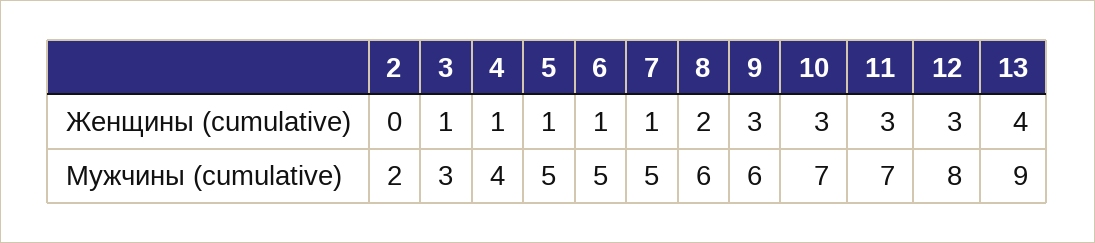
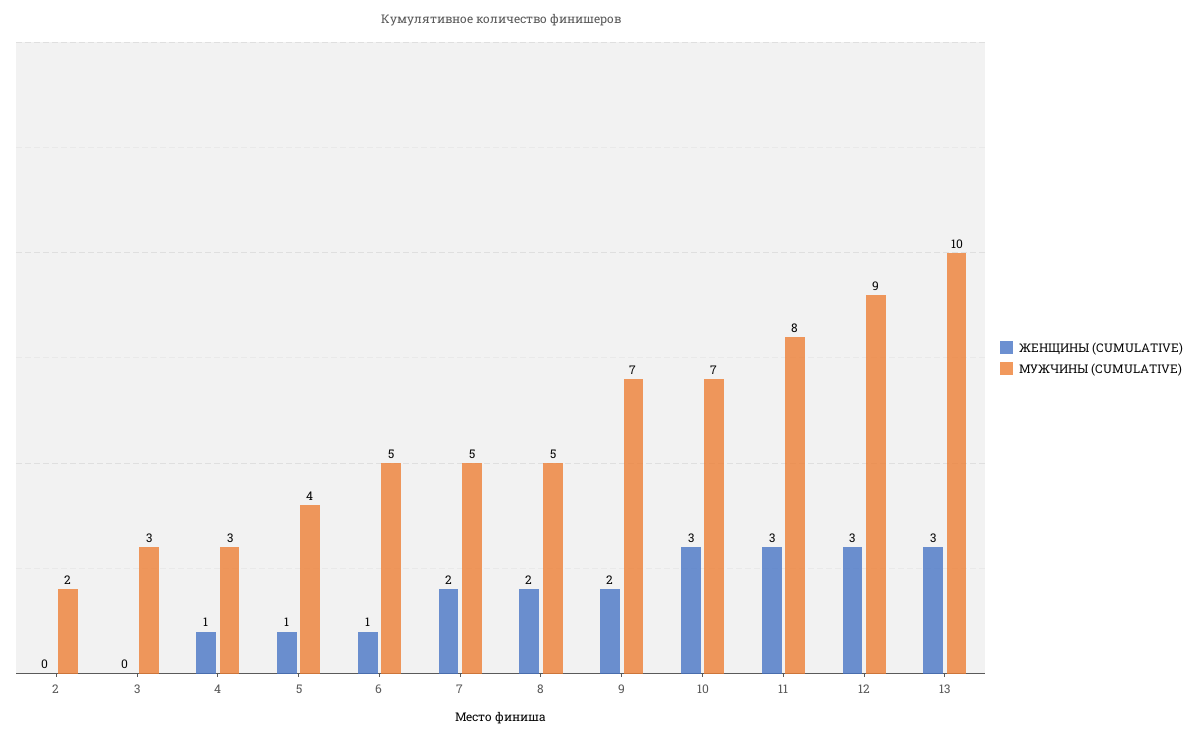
  {
    "Женщины (cumulative)": {
      "2": 0,
-     "3": 1,
+     "3": 0,
      "4": 1,
      "5": 1,
      "6": 1,
-     "7": 1,
+     "7": 2,
      "8": 2,
-     "9": 3,
+     "9": 2,
      "10": 3,
      "11": 3,
      "12": 3,
-     "13": 4
+     "13": 3
    },
    "Мужчины (cumulative)": {
      "2": 2,
      "3": 3,
-     "4": 4,
+     "4": 3,
-     "5": 5,
+     "5": 4,
      "6": 5,
      "7": 5,
-     "8": 6,
+     "8": 5,
-     "9": 6,
+     "9": 7,
      "10": 7,
-     "11": 7,
+     "11": 8,
-     "12": 8,
+     "12": 9,
-     "13": 9
+     "13": 10
    }
  }

